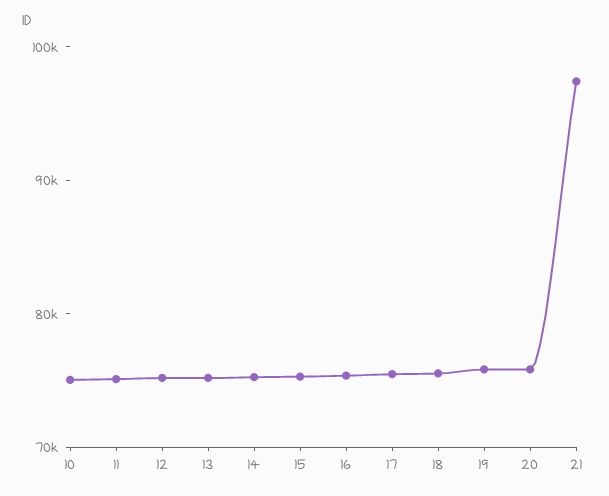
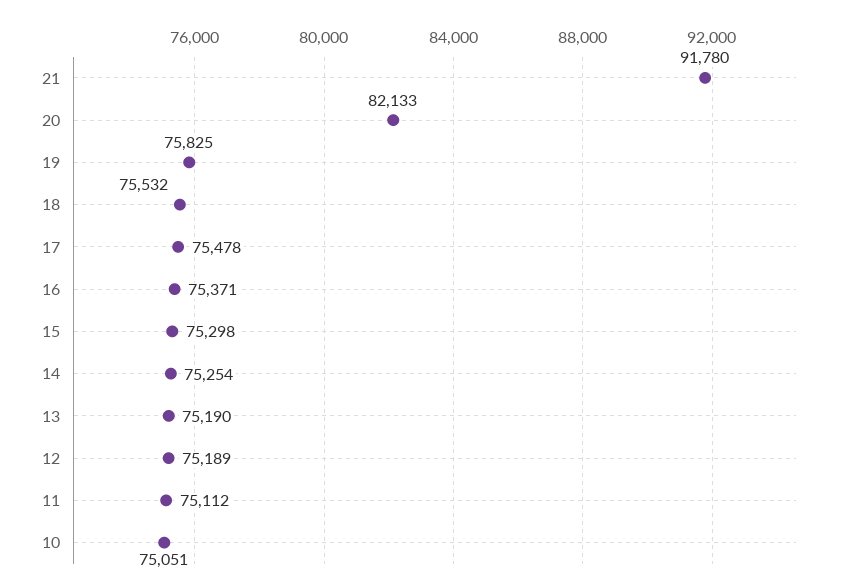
  {
    "10": 75051,
    "11": 75112,
    "12": 75189,
    "13": 75190,
    "14": 75254,
    "15": 75298,
    "16": 75371,
    "17": 75478,
    "18": 75532,
    "19": 75825,
-   "20": 76000,
+   "20": 82133,
-   "21": 98000
+   "21": 91780
  }

